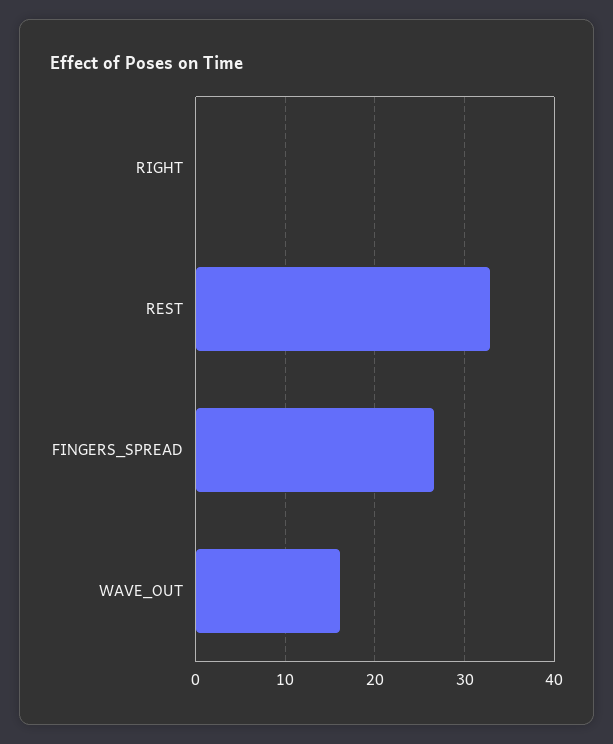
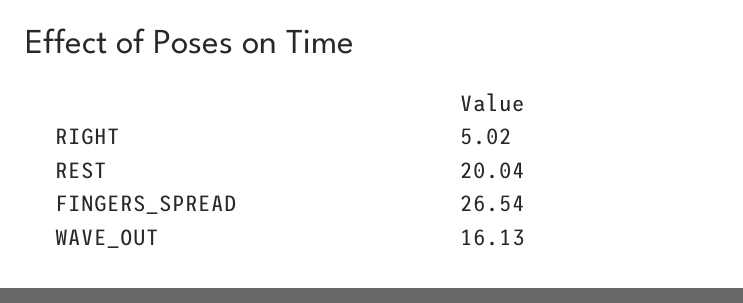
  {
-   "RIGHT": 0,
+   "RIGHT": 5.02,
-   "REST": 33,
+   "REST": 20.04,
    "FINGERS_SPREAD": 26.54,
    "WAVE_OUT": 16.13
  }

